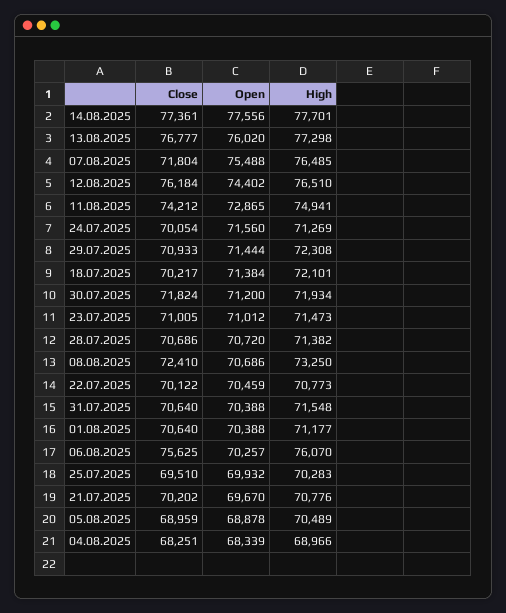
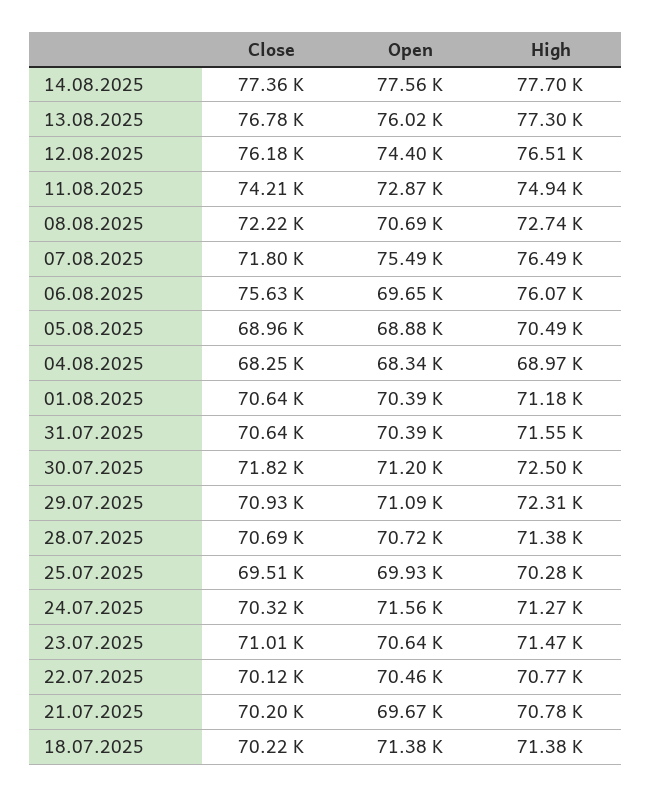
  {
    "Close": {
      "14.08.2025": 77361,
      "13.08.2025": 76777,
      "07.08.2025": 71804,
      "12.08.2025": 76184,
      "11.08.2025": 74212,
-     "24.07.2025": 70054,
+     "24.07.2025": 70320,
      "29.07.2025": 70933,
      "18.07.2025": 70217,
      "30.07.2025": 71824,
      "23.07.2025": 71005,
      "28.07.2025": 70686,
-     "08.08.2025": 72410,
+     "08.08.2025": 72220,
      "22.07.2025": 70122,
      "31.07.2025": 70640,
      "01.08.2025": 70640,
      "06.08.2025": 75625,
      "25.07.2025": 69510,
      "21.07.2025": 70202,
      "05.08.2025": 68959,
      "04.08.2025": 68251
    },
    "Open": {
      "14.08.2025": 77556,
      "13.08.2025": 76020,
      "07.08.2025": 75488,
      "12.08.2025": 74402,
      "11.08.2025": 72865,
      "24.07.2025": 71560,
-     "29.07.2025": 71444,
+     "29.07.2025": 71090,
      "18.07.2025": 71384,
      "30.07.2025": 71200,
-     "23.07.2025": 71012,
+     "23.07.2025": 70640,
      "28.07.2025": 70720,
      "08.08.2025": 70686,
      "22.07.2025": 70459,
      "31.07.2025": 70388,
      "01.08.2025": 70388,
-     "06.08.2025": 70257,
+     "06.08.2025": 69650,
      "25.07.2025": 69932,
      "21.07.2025": 69670,
      "05.08.2025": 68878,
      "04.08.2025": 68339
    },
    "High": {
      "14.08.2025": 77701,
      "13.08.2025": 77298,
      "07.08.2025": 76485,
      "12.08.2025": 76510,
      "11.08.2025": 74941,
      "24.07.2025": 71269,
      "29.07.2025": 72308,
-     "18.07.2025": 72101,
+     "18.07.2025": 71380,
-     "30.07.2025": 71934,
+     "30.07.2025": 72500,
      "23.07.2025": 71473,
      "28.07.2025": 71382,
-     "08.08.2025": 73250,
+     "08.08.2025": 72740,
      "22.07.2025": 70773,
      "31.07.2025": 71548,
      "01.08.2025": 71177,
      "06.08.2025": 76070,
      "25.07.2025": 70283,
      "21.07.2025": 70776,
      "05.08.2025": 70489,
      "04.08.2025": 68966
    }
  }

